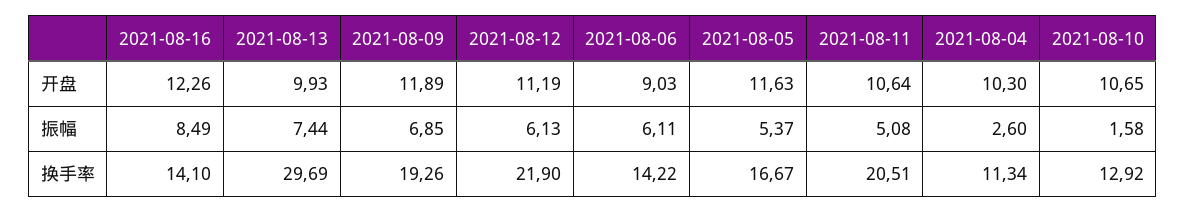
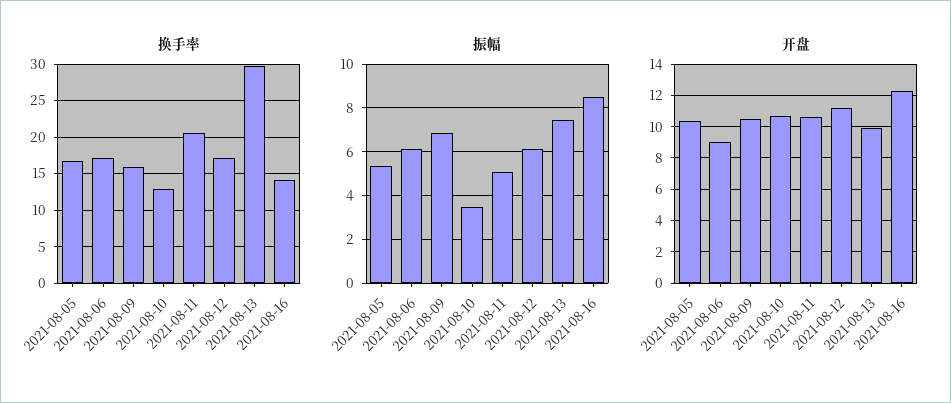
  {
    "开盘": {
      "2021-08-16": 12.26,
      "2021-08-13": 9.93,
-     "2021-08-09": 11.89,
+     "2021-08-09": 10.5,
      "2021-08-12": 11.19,
      "2021-08-06": 9.03,
-     "2021-08-05": 11.63,
+     "2021-08-05": 10.5,
      "2021-08-11": 10.64,
-     "2021-08-04": 10.3,
      "2021-08-10": 10.65
    },
    "振幅": {
      "2021-08-16": 8.49,
      "2021-08-13": 7.44,
      "2021-08-09": 6.85,
      "2021-08-12": 6.13,
      "2021-08-06": 6.11,
      "2021-08-05": 5.37,
      "2021-08-11": 5.08,
-     "2021-08-04": 2.6,
-     "2021-08-10": 1.58
+     "2021-08-10": 3.5
    },
    "换手率": {
      "2021-08-16": 14.1,
      "2021-08-13": 29.69,
-     "2021-08-09": 19.26,
+     "2021-08-09": 16,
-     "2021-08-12": 21.9,
+     "2021-08-12": 17,
-     "2021-08-06": 14.22,
+     "2021-08-06": 17,
      "2021-08-05": 16.67,
      "2021-08-11": 20.51,
-     "2021-08-04": 11.34,
      "2021-08-10": 12.92
    }
  }

